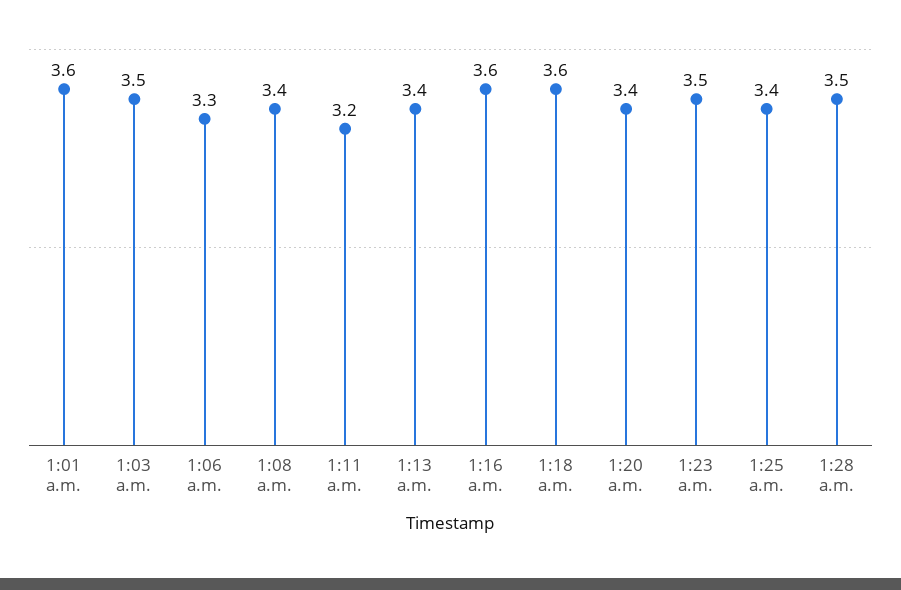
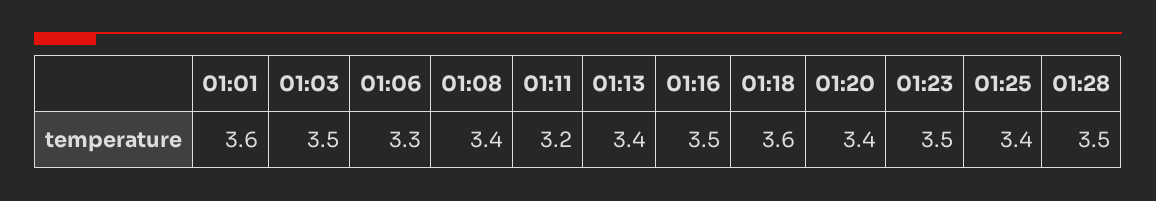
  {
    "1:01 a.m.": 3.6,
    "1:03 a.m.": 3.5,
    "1:06 a.m.": 3.3,
    "1:08 a.m.": 3.4,
    "1:11 a.m.": 3.2,
    "1:13 a.m.": 3.4,
-   "1:16 a.m.": 3.6,
+   "1:16 a.m.": 3.5,
    "1:18 a.m.": 3.6,
    "1:20 a.m.": 3.4,
    "1:23 a.m.": 3.5,
    "1:25 a.m.": 3.4,
    "1:28 a.m.": 3.5
  }

